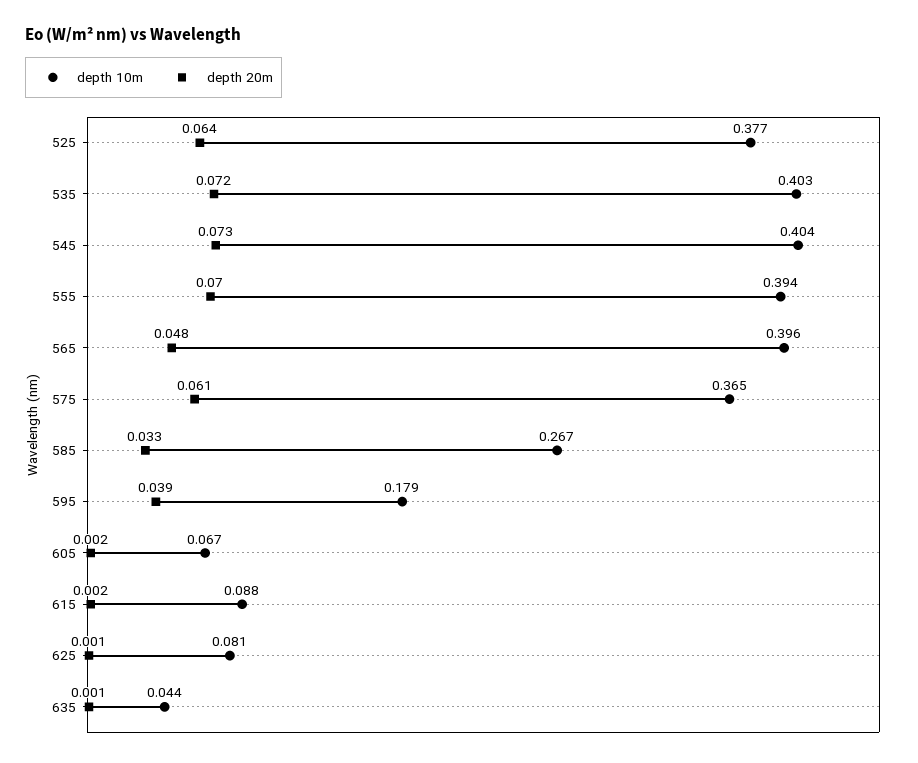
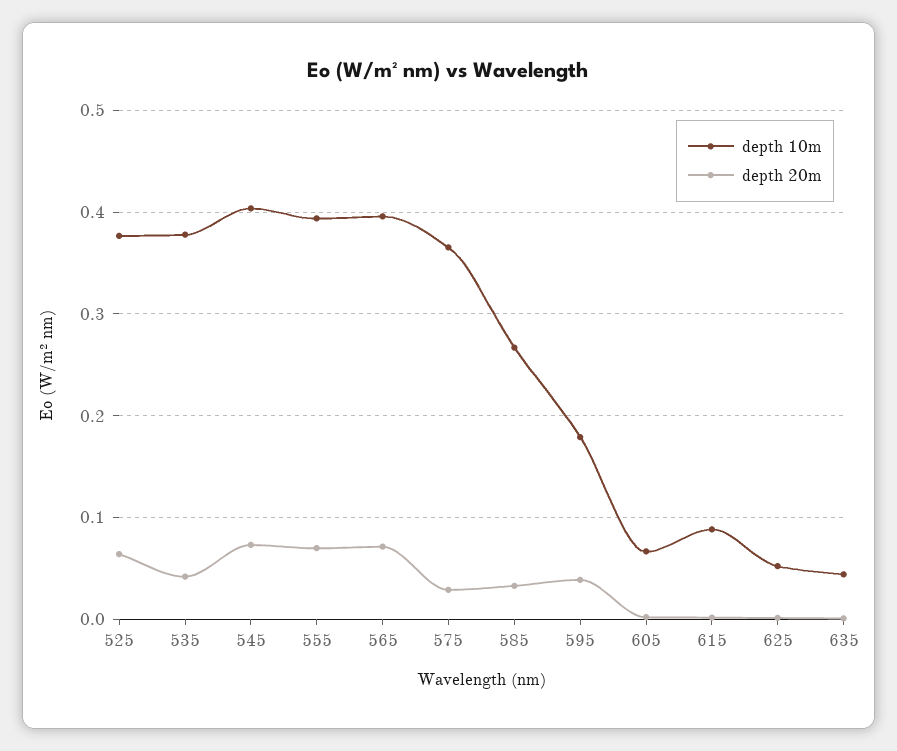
  {
    "depth 10m": {
      "525": 0.377,
-     "535": 0.403,
+     "535": 0.38,
      "545": 0.404,
      "555": 0.394,
      "565": 0.396,
      "575": 0.365,
      "585": 0.267,
      "595": 0.179,
      "605": 0.067,
      "615": 0.088,
-     "625": 0.081,
+     "625": 0.05,
      "635": 0.044
    },
    "depth 20m": {
      "525": 0.064,
-     "535": 0.072,
+     "535": 0.04,
      "545": 0.073,
      "555": 0.07,
-     "565": 0.048,
+     "565": 0.07,
-     "575": 0.061,
+     "575": 0.03,
      "585": 0.033,
      "595": 0.039,
      "605": 0.002,
      "615": 0.002,
      "625": 0.001,
      "635": 0.001
    }
  }

